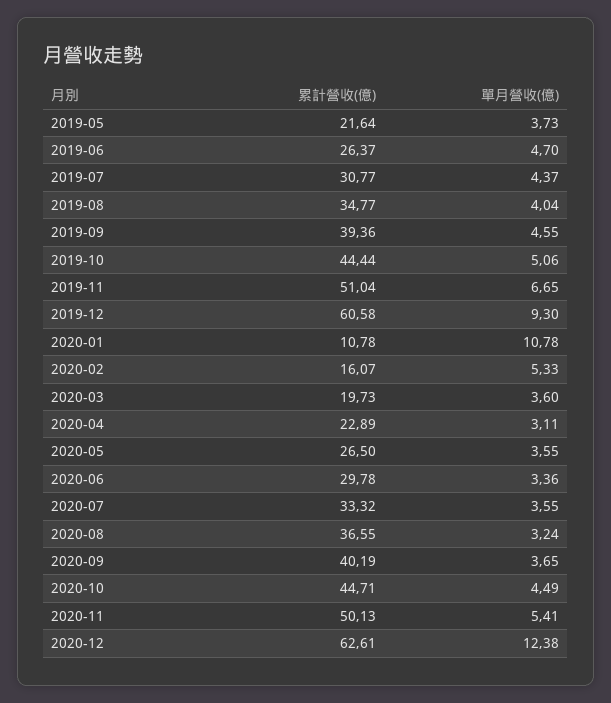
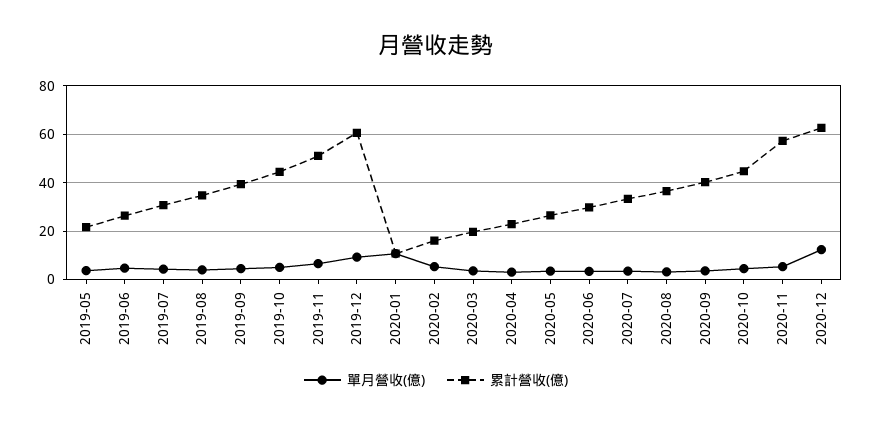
  {
    "累計營收(億)": {
      "2019-05": 21.64,
      "2019-06": 26.37,
      "2019-07": 30.77,
      "2019-08": 34.77,
      "2019-09": 39.36,
      "2019-10": 44.44,
      "2019-11": 51.04,
      "2019-12": 60.58,
      "2020-01": 10.78,
      "2020-02": 16.07,
      "2020-03": 19.73,
      "2020-04": 22.89,
      "2020-05": 26.5,
      "2020-06": 29.78,
      "2020-07": 33.32,
      "2020-08": 36.55,
      "2020-09": 40.19,
      "2020-10": 44.71,
-     "2020-11": 50.13,
+     "2020-11": 57.5,
      "2020-12": 62.61
    },
    "單月營收(億)": {
      "2019-05": 3.73,
      "2019-06": 4.7,
      "2019-07": 4.37,
      "2019-08": 4.04,
      "2019-09": 4.55,
      "2019-10": 5.06,
      "2019-11": 6.65,
      "2019-12": 9.3,
      "2020-01": 10.78,
      "2020-02": 5.33,
      "2020-03": 3.6,
      "2020-04": 3.11,
      "2020-05": 3.55,
      "2020-06": 3.36,
      "2020-07": 3.55,
      "2020-08": 3.24,
      "2020-09": 3.65,
      "2020-10": 4.49,
      "2020-11": 5.41,
      "2020-12": 12.38
    }
  }

